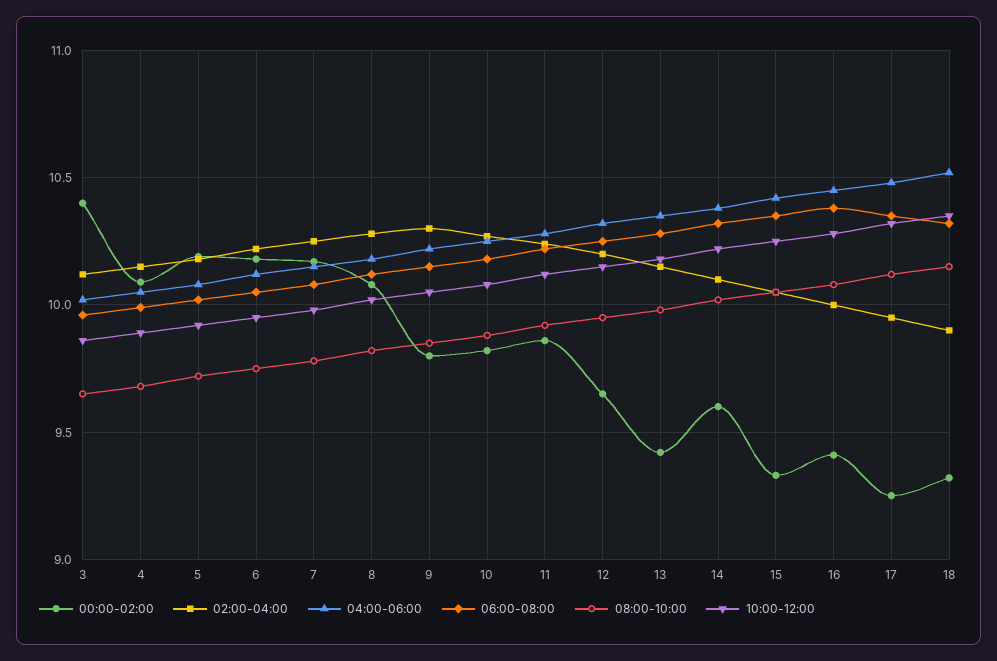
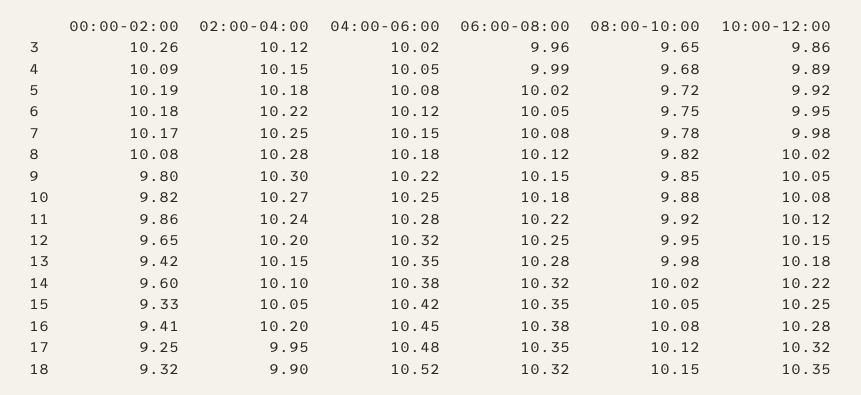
  {
    "00:00-02:00": {
-     "3": 10.4,
+     "3": 10.26,
      "4": 10.09,
      "5": 10.19,
      "6": 10.18,
      "7": 10.17,
      "8": 10.08,
      "9": 9.8,
      "10": 9.82,
      "11": 9.86,
      "12": 9.65,
      "13": 9.42,
      "14": 9.6,
      "15": 9.33,
      "16": 9.41,
      "17": 9.25,
      "18": 9.32
    },
    "02:00-04:00": {
      "3": 10.12,
      "4": 10.15,
      "5": 10.18,
      "6": 10.22,
      "7": 10.25,
      "8": 10.28,
      "9": 10.3,
      "10": 10.27,
      "11": 10.24,
      "12": 10.2,
      "13": 10.15,
      "14": 10.1,
      "15": 10.05,
-     "16": 10,
+     "16": 10.2,
      "17": 9.95,
      "18": 9.9
    },
    "04:00-06:00": {
      "3": 10.02,
      "4": 10.05,
      "5": 10.08,
      "6": 10.12,
      "7": 10.15,
      "8": 10.18,
      "9": 10.22,
      "10": 10.25,
      "11": 10.28,
      "12": 10.32,
      "13": 10.35,
      "14": 10.38,
      "15": 10.42,
      "16": 10.45,
      "17": 10.48,
      "18": 10.52
    },
    "06:00-08:00": {
      "3": 9.96,
      "4": 9.99,
      "5": 10.02,
      "6": 10.05,
      "7": 10.08,
      "8": 10.12,
      "9": 10.15,
      "10": 10.18,
      "11": 10.22,
      "12": 10.25,
      "13": 10.28,
      "14": 10.32,
      "15": 10.35,
      "16": 10.38,
      "17": 10.35,
      "18": 10.32
    },
    "08:00-10:00": {
      "3": 9.65,
      "4": 9.68,
      "5": 9.72,
      "6": 9.75,
      "7": 9.78,
      "8": 9.82,
      "9": 9.85,
      "10": 9.88,
      "11": 9.92,
      "12": 9.95,
      "13": 9.98,
      "14": 10.02,
      "15": 10.05,
      "16": 10.08,
      "17": 10.12,
      "18": 10.15
    },
    "10:00-12:00": {
      "3": 9.86,
      "4": 9.89,
      "5": 9.92,
      "6": 9.95,
      "7": 9.98,
      "8": 10.02,
      "9": 10.05,
      "10": 10.08,
      "11": 10.12,
      "12": 10.15,
      "13": 10.18,
      "14": 10.22,
      "15": 10.25,
      "16": 10.28,
      "17": 10.32,
      "18": 10.35
    }
  }

